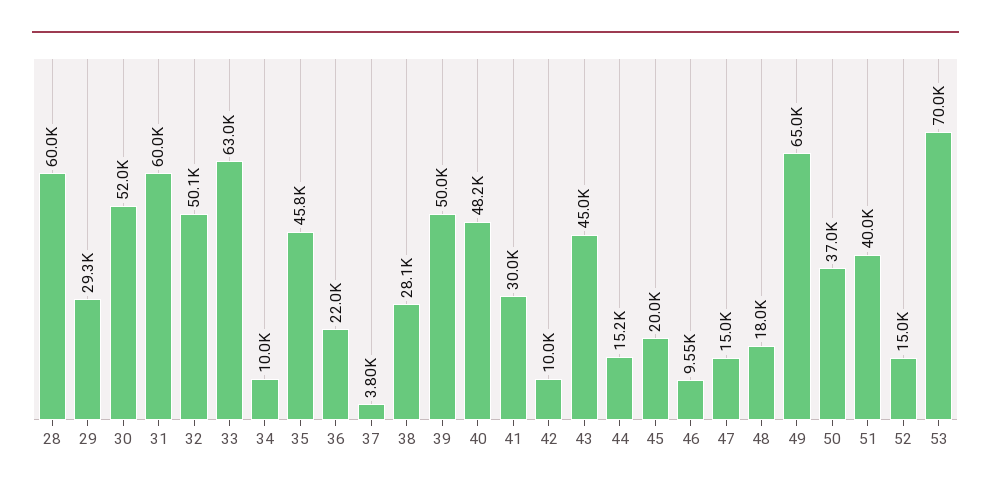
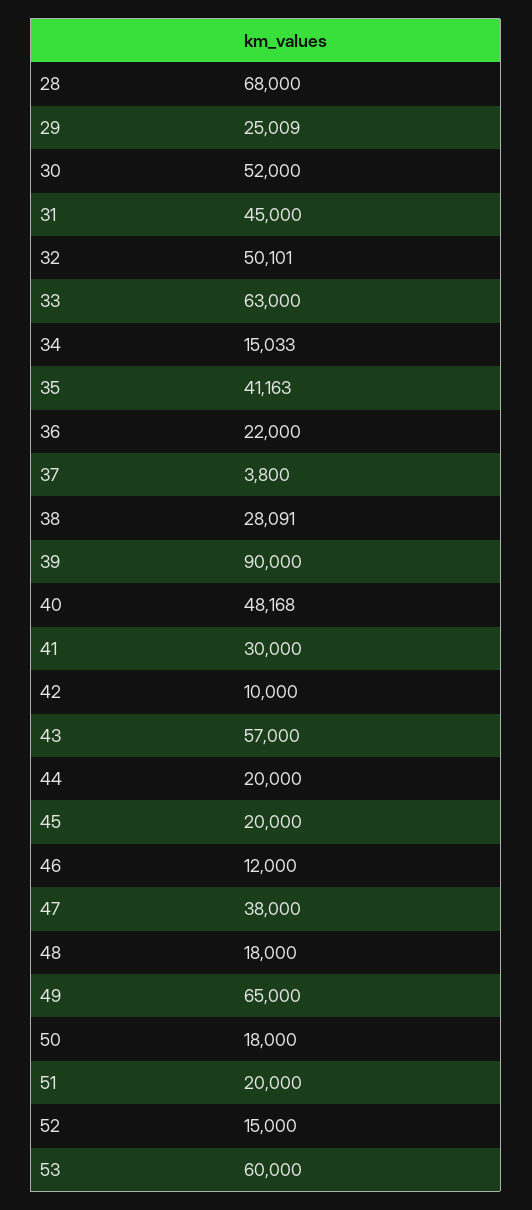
  {
-   "28": 60000,
+   "28": 68000,
-   "29": 29300,
+   "29": 25009,
    "30": 52000,
-   "31": 60000,
+   "31": 45000,
    "32": 50101,
    "33": 63000,
-   "34": 10000,
+   "34": 15033,
-   "35": 45800,
+   "35": 41163,
    "36": 22000,
    "37": 3800,
    "38": 28091,
-   "39": 50000,
+   "39": 90000,
    "40": 48168,
    "41": 30000,
    "42": 10000,
-   "43": 45000,
+   "43": 57000,
-   "44": 15200,
+   "44": 20000,
    "45": 20000,
-   "46": 9550,
+   "46": 12000,
-   "47": 15000,
+   "47": 38000,
    "48": 18000,
    "49": 65000,
-   "50": 37000,
+   "50": 18000,
-   "51": 40000,
+   "51": 20000,
    "52": 15000,
-   "53": 70000
+   "53": 60000
  }

